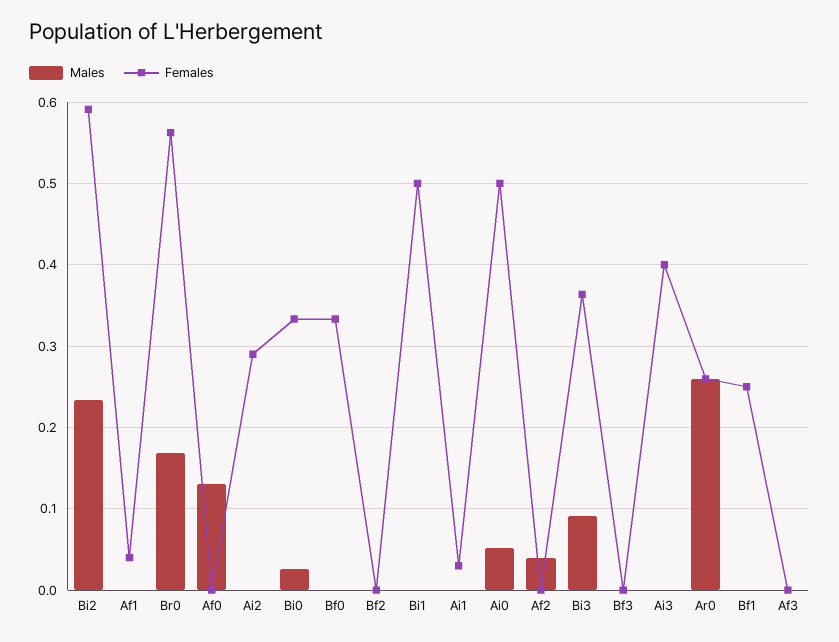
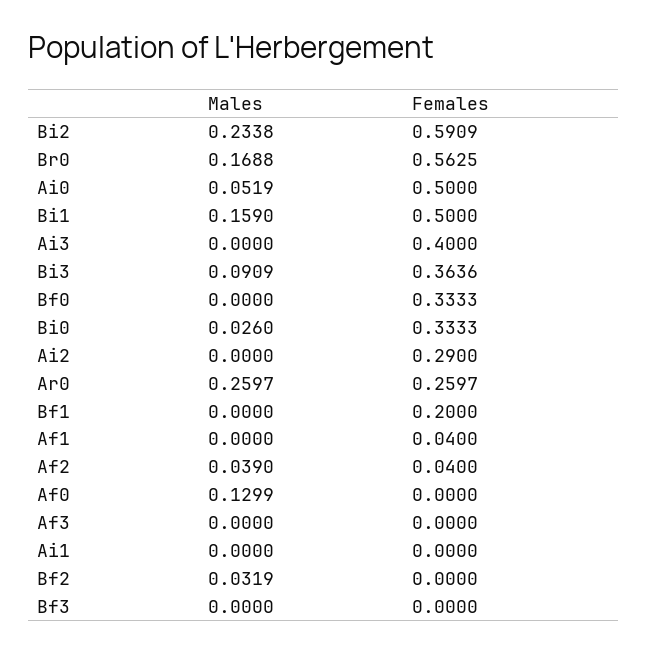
  {
    "Males": {
      "Bi2": 0.2338,
      "Af1": 0,
      "Br0": 0.1688,
      "Af0": 0.1299,
      "Ai2": 0,
      "Bi0": 0.026,
      "Bf0": 0,
-     "Bf2": 0,
+     "Bf2": 0.0319,
-     "Bi1": 0,
+     "Bi1": 0.159,
      "Ai1": 0,
      "Ai0": 0.0519,
      "Af2": 0.039,
      "Bi3": 0.0909,
      "Bf3": 0,
      "Ai3": 0,
      "Ar0": 0.2597,
      "Bf1": 0,
      "Af3": 0
    },
    "Females": {
      "Bi2": 0.5909,
      "Af1": 0.04,
      "Br0": 0.5625,
      "Af0": 0,
      "Ai2": 0.29,
      "Bi0": 0.3333,
      "Bf0": 0.3333,
      "Bf2": 0,
      "Bi1": 0.5,
-     "Ai1": 0.03,
+     "Ai1": 0,
      "Ai0": 0.5,
-     "Af2": 0,
+     "Af2": 0.04,
      "Bi3": 0.3636,
      "Bf3": 0,
      "Ai3": 0.4,
      "Ar0": 0.2597,
-     "Bf1": 0.25,
+     "Bf1": 0.2,
      "Af3": 0
    }
  }

